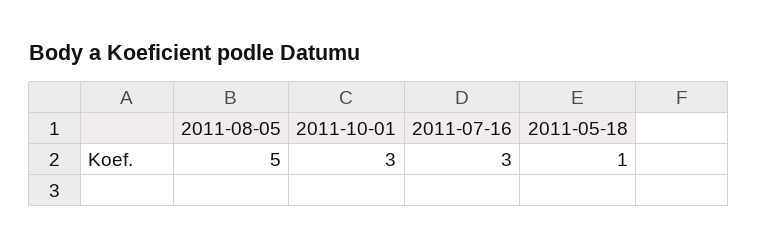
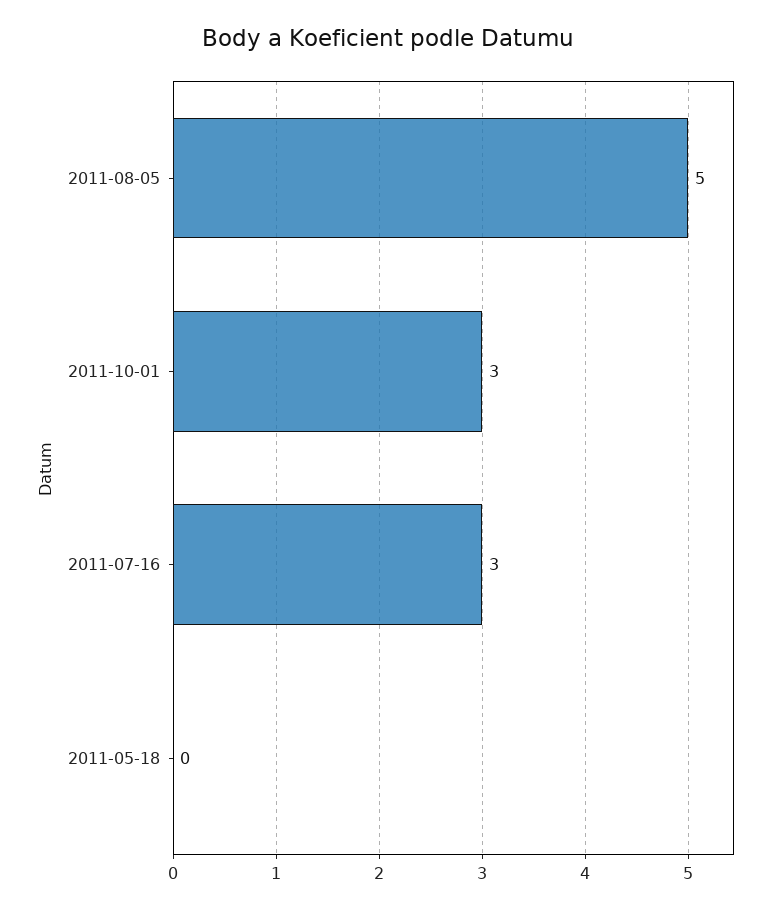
  {
    "2011-08-05": 5,
    "2011-10-01": 3,
    "2011-07-16": 3,
-   "2011-05-18": 1
+   "2011-05-18": 0
  }

